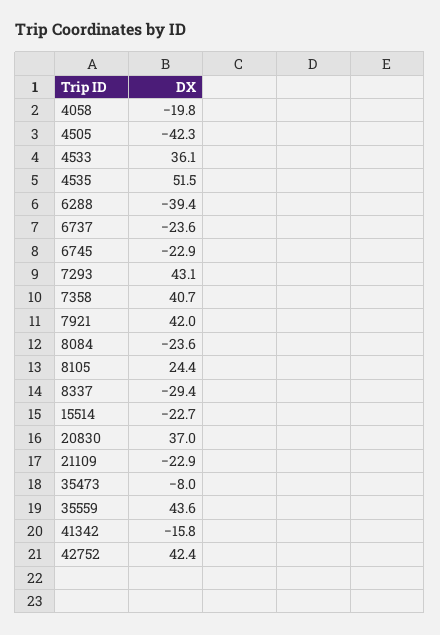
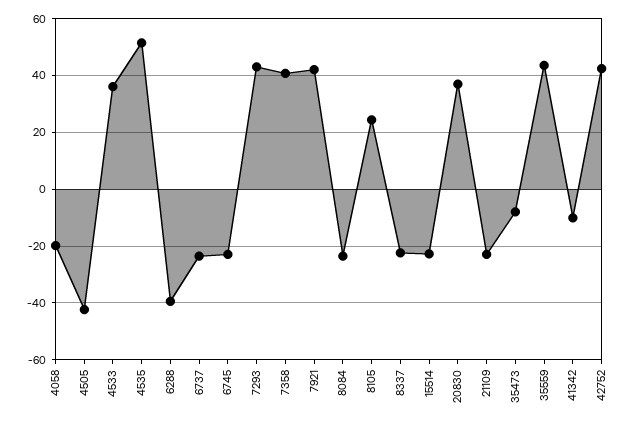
  {
    "4058": -19.8,
    "4505": -42.3,
    "4533": 36.1,
    "4535": 51.5,
    "6288": -39.4,
    "6737": -23.6,
    "6745": -22.9,
    "7293": 43.1,
    "7358": 40.7,
    "7921": 42,
    "8084": -23.6,
    "8105": 24.4,
-   "8337": -29.4,
+   "8337": -22.5,
    "15514": -22.7,
    "20830": 37,
    "21109": -22.9,
    "35473": -8,
    "35559": 43.6,
-   "41342": -15.8,
+   "41342": -10,
    "42752": 42.4
  }

